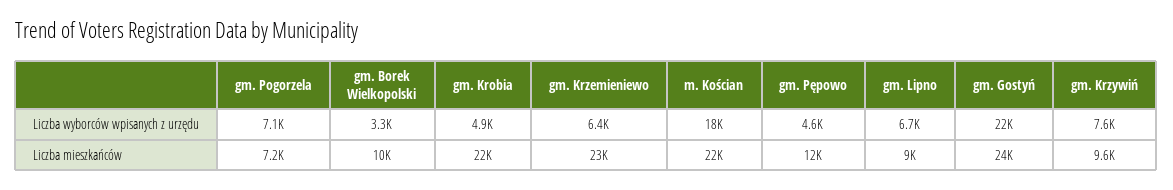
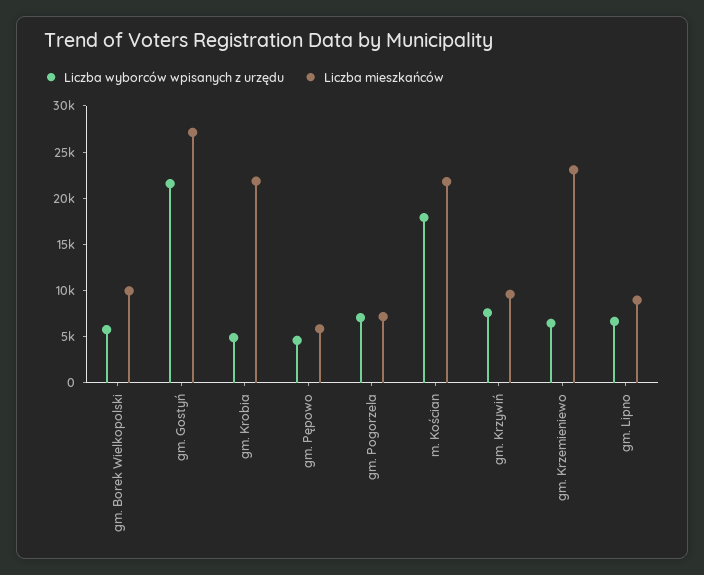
  {
    "Liczba wyborców wpisanych z urzędu": {
      "gm. Pogorzela": 7100,
-     "gm. Borek Wielkopolski": 3300,
+     "gm. Borek Wielkopolski": 6000,
      "gm. Krobia": 4900,
      "gm. Krzemieniewo": 6400,
      "m. Kościan": 18000,
      "gm. Pępowo": 4600,
      "gm. Lipno": 6700,
      "gm. Gostyń": 22000,
      "gm. Krzywiń": 7600
    },
    "Liczba mieszkańców": {
      "gm. Pogorzela": 7200,
      "gm. Borek Wielkopolski": 10000,
      "gm. Krobia": 22000,
      "gm. Krzemieniewo": 23000,
      "m. Kościan": 22000,
-     "gm. Pępowo": 12000,
+     "gm. Pępowo": 6000,
      "gm. Lipno": 9000,
-     "gm. Gostyń": 24000,
+     "gm. Gostyń": 27000,
      "gm. Krzywiń": 9600
    }
  }

